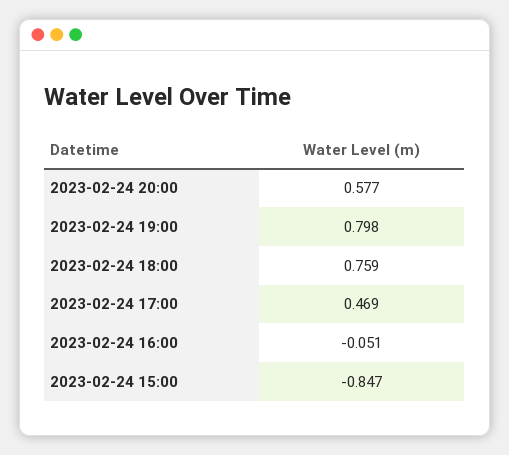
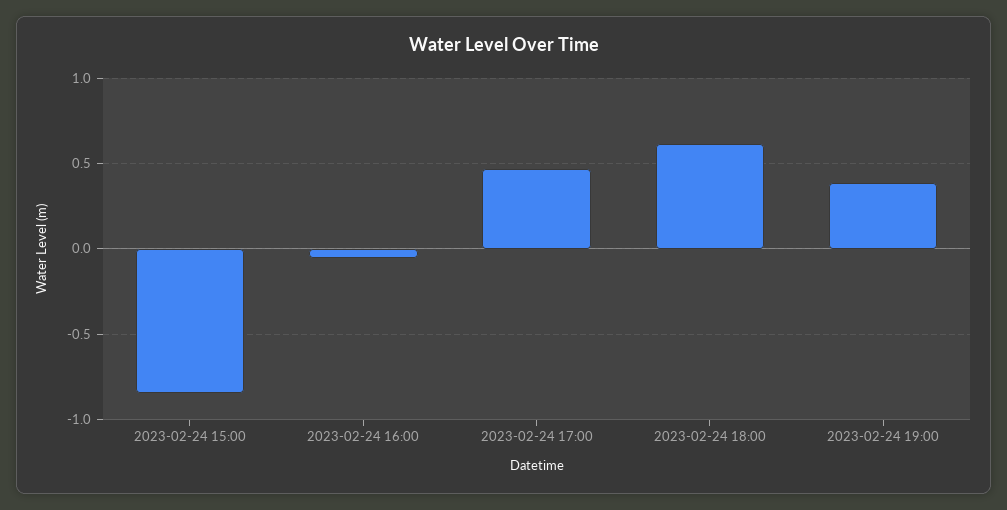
  {
-   "2023-02-24 20:00": 0.577,
-   "2023-02-24 19:00": 0.798,
+   "2023-02-24 19:00": 0.4,
-   "2023-02-24 18:00": 0.759,
+   "2023-02-24 18:00": 0.6,
    "2023-02-24 17:00": 0.469,
    "2023-02-24 16:00": -0.051,
    "2023-02-24 15:00": -0.847
  }

